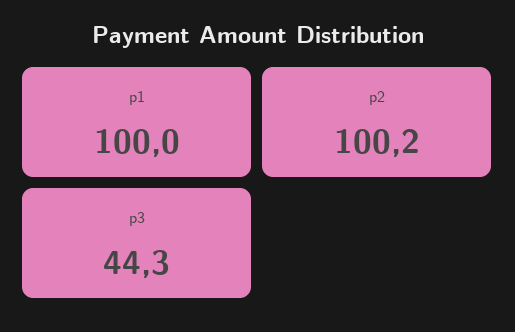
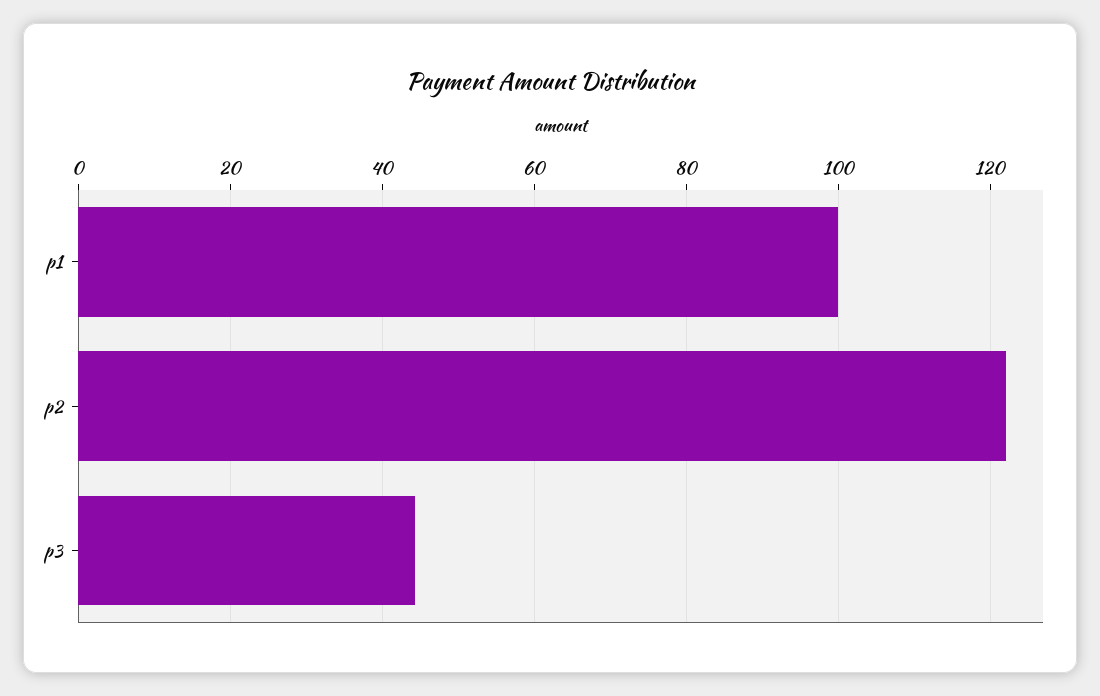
  {
    "p1": 100,
-   "p2": 100.2,
+   "p2": 122,
    "p3": 44.3
  }

